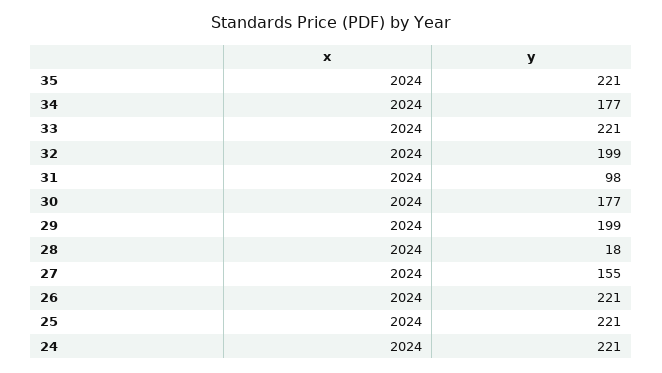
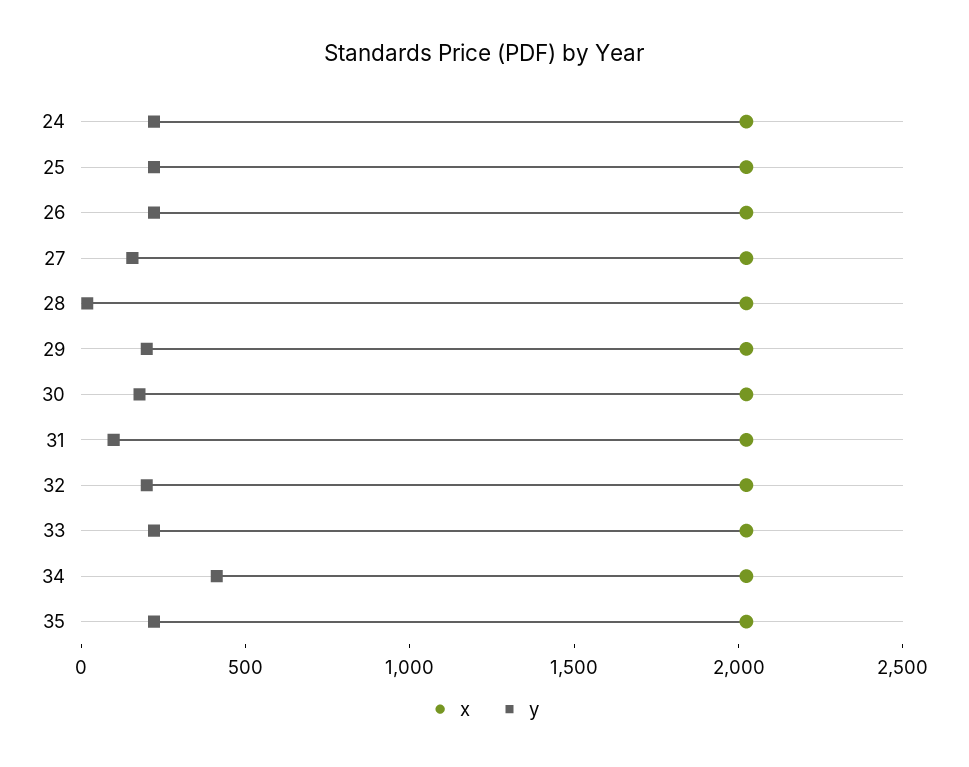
  {
    "x": {
      "35": 2024,
      "34": 2024,
      "33": 2024,
      "32": 2024,
      "31": 2024,
      "30": 2024,
      "29": 2024,
      "28": 2024,
      "27": 2024,
      "26": 2024,
      "25": 2024,
      "24": 2024
    },
    "y": {
      "35": 221,
-     "34": 177,
+     "34": 400,
      "33": 221,
      "32": 199,
      "31": 98,
      "30": 177,
      "29": 199,
      "28": 18,
      "27": 155,
      "26": 221,
      "25": 221,
      "24": 221
    }
  }

